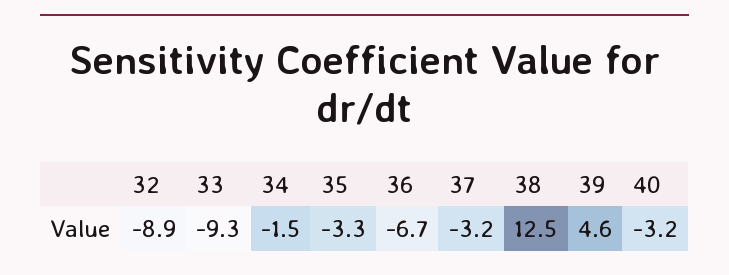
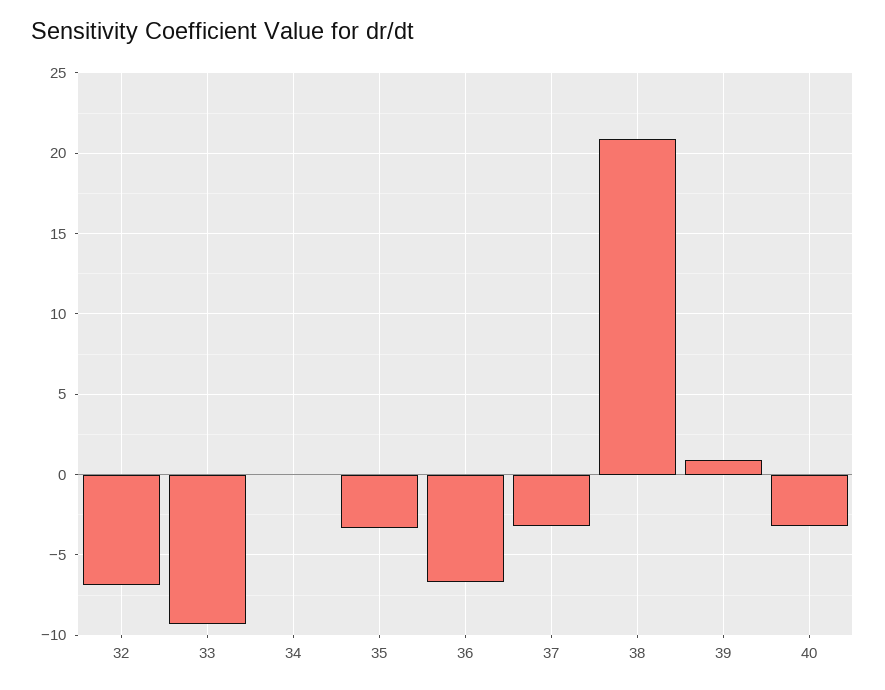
  {
-   "32": -8.9,
+   "32": -7,
    "33": -9.3,
-   "34": -1.5,
+   "34": 0,
    "35": -3.3,
    "36": -6.7,
    "37": -3.2,
-   "38": 12.5,
+   "38": 21,
-   "39": 4.6,
+   "39": 1,
    "40": -3.2
  }

